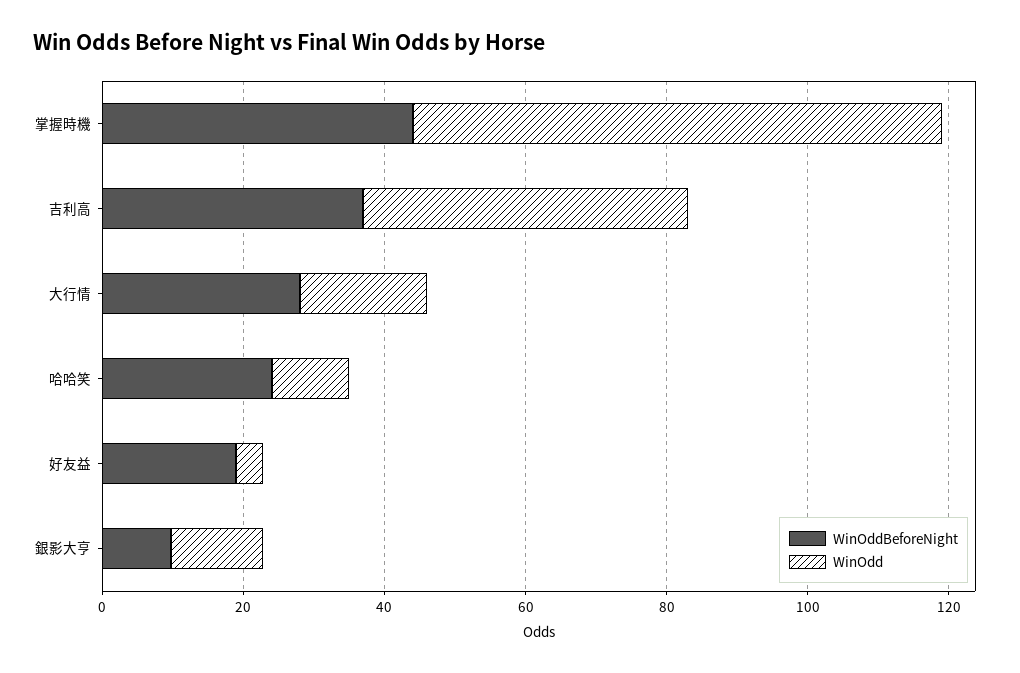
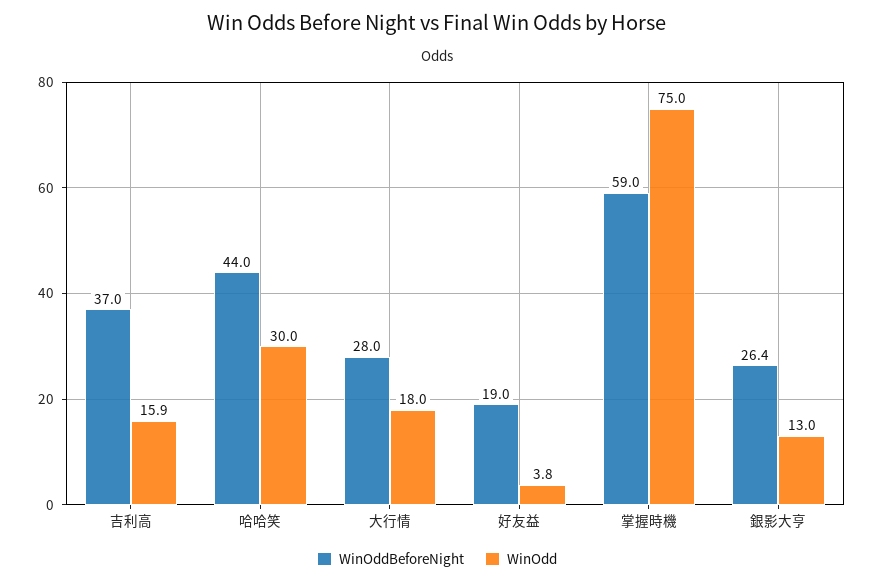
  {
    "WinOddBeforeNight": {
-     "掌握時機": 45,
+     "掌握時機": 59,
      "吉利高": 37,
      "大行情": 28,
-     "哈哈笑": 25,
+     "哈哈笑": 44,
      "好友益": 19,
-     "銀影大亨": 10
+     "銀影大亨": 26.4
    },
    "WinOdd": {
      "掌握時機": 75,
-     "吉利高": 45,
+     "吉利高": 15.9,
      "大行情": 18,
-     "哈哈笑": 10,
+     "哈哈笑": 30,
      "好友益": 3.8,
      "銀影大亨": 13
    }
  }

